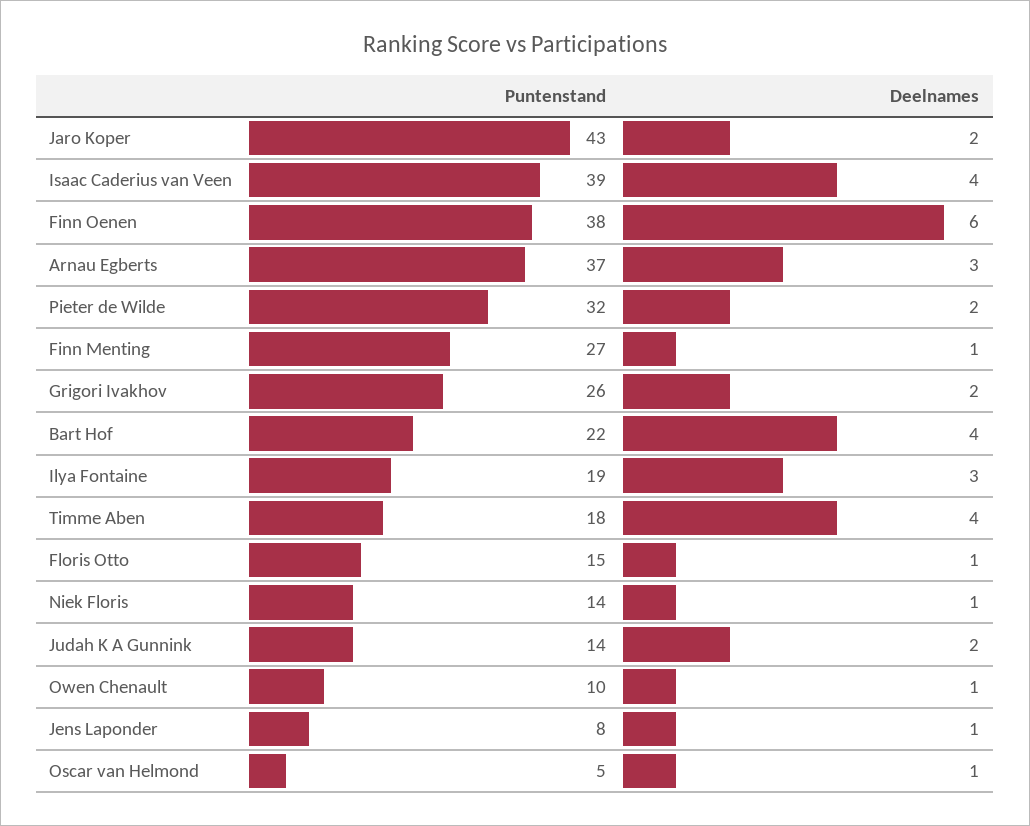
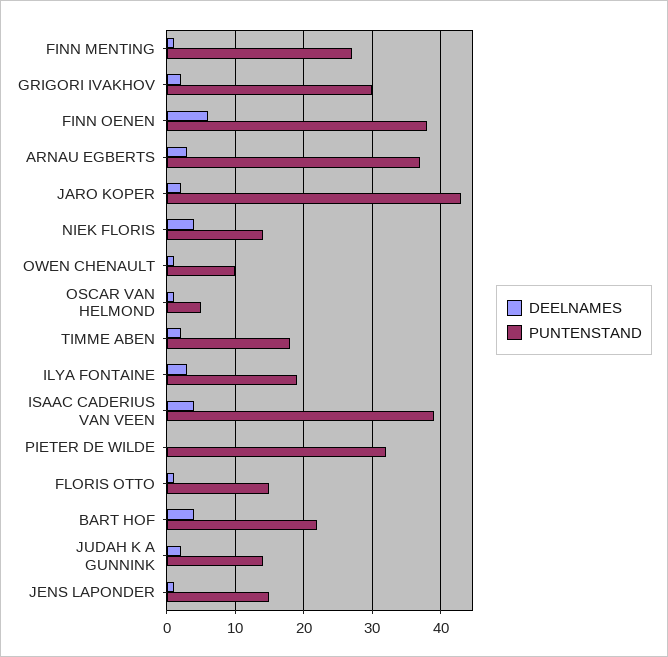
  {
    "Puntenstand": {
      "Jaro Koper": 43,
      "Isaac Caderius van Veen": 39,
      "Finn Oenen": 38,
      "Arnau Egberts": 37,
      "Pieter de Wilde": 32,
      "Finn Menting": 27,
-     "Grigori Ivakhov": 26,
+     "Grigori Ivakhov": 30,
      "Bart Hof": 22,
      "Ilya Fontaine": 19,
      "Timme Aben": 18,
      "Floris Otto": 15,
      "Niek Floris": 14,
      "Judah K A Gunnink": 14,
      "Owen Chenault": 10,
-     "Jens Laponder": 8,
+     "Jens Laponder": 15,
      "Oscar van Helmond": 5
    },
    "Deelnames": {
      "Jaro Koper": 2,
      "Isaac Caderius van Veen": 4,
      "Finn Oenen": 6,
      "Arnau Egberts": 3,
-     "Pieter de Wilde": 2,
+     "Pieter de Wilde": 0,
      "Finn Menting": 1,
      "Grigori Ivakhov": 2,
      "Bart Hof": 4,
      "Ilya Fontaine": 3,
-     "Timme Aben": 4,
+     "Timme Aben": 2,
      "Floris Otto": 1,
-     "Niek Floris": 1,
+     "Niek Floris": 4,
      "Judah K A Gunnink": 2,
      "Owen Chenault": 1,
      "Jens Laponder": 1,
      "Oscar van Helmond": 1
    }
  }

